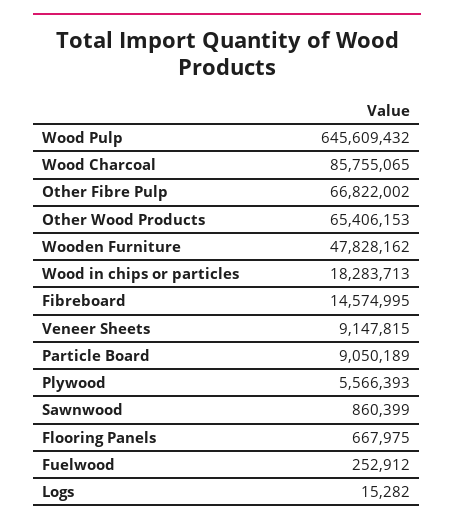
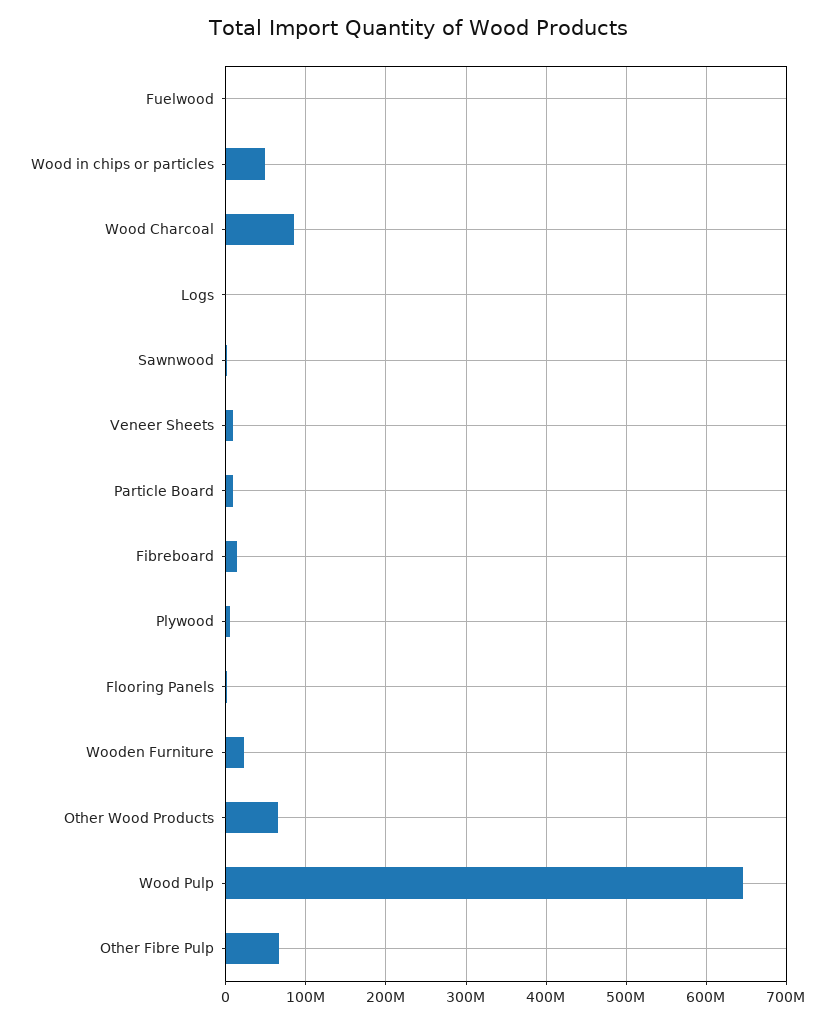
  {
    "Wood Pulp": 645609432,
    "Wood Charcoal": 85755065,
    "Other Fibre Pulp": 66822002,
    "Other Wood Products": 65406153,
-   "Wooden Furniture": 47828162,
+   "Wooden Furniture": 20000000,
-   "Wood in chips or particles": 18283713,
+   "Wood in chips or particles": 50000000,
    "Fibreboard": 14574995,
    "Veneer Sheets": 9147815,
    "Particle Board": 9050189,
    "Plywood": 5566393,
    "Sawnwood": 860399,
    "Flooring Panels": 667975,
    "Fuelwood": 252912,
    "Logs": 15282
  }

